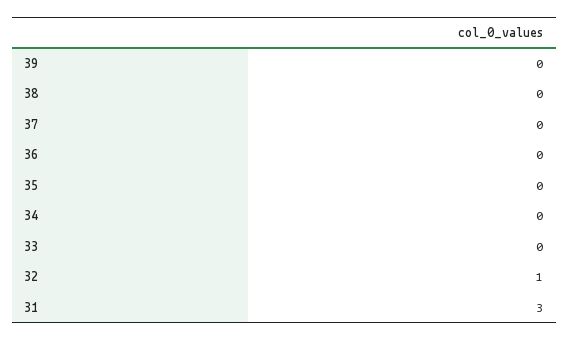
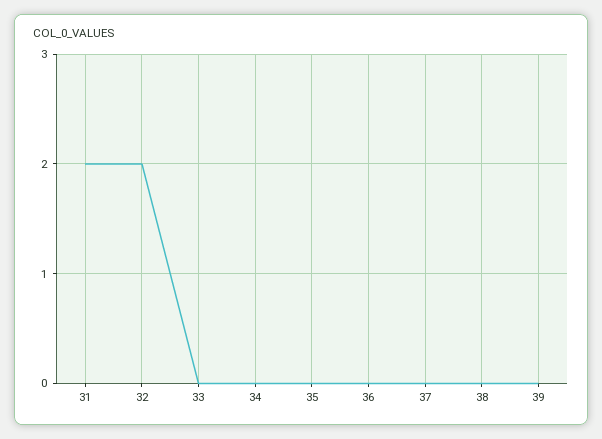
  {
    "39": 0,
    "38": 0,
    "37": 0,
    "36": 0,
    "35": 0,
    "34": 0,
    "33": 0,
-   "32": 1,
+   "32": 2,
-   "31": 3
+   "31": 2
  }

